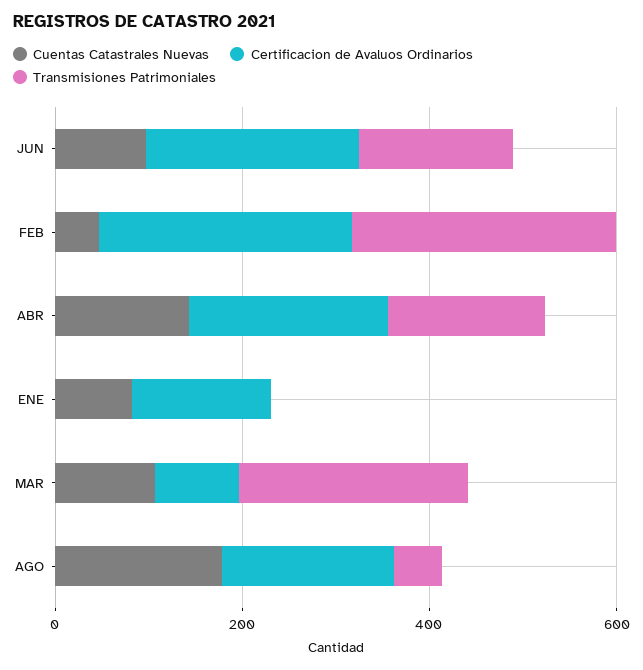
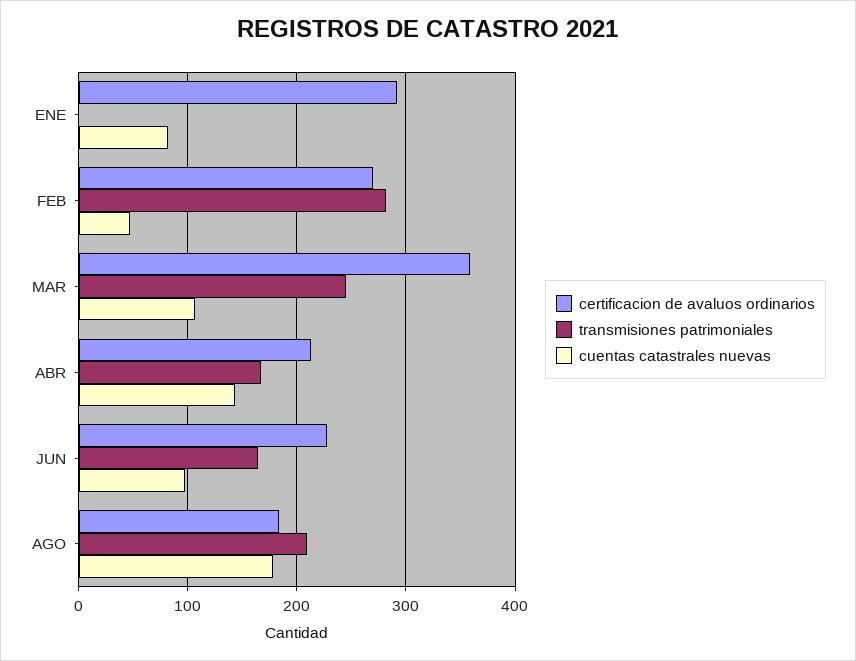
  {
    "Cuentas Catastrales Nuevas": {
      "JUN": 100,
      "FEB": 50,
      "ABR": 140,
      "ENE": 80,
      "MAR": 110,
      "AGO": 180
    },
    "Certificacion de Avaluos Ordinarios": {
      "JUN": 230,
      "FEB": 270,
      "ABR": 210,
-     "ENE": 150,
+     "ENE": 290,
-     "MAR": 100,
+     "MAR": 360,
      "AGO": 180
    },
    "Transmisiones Patrimoniales": {
      "JUN": 160,
      "FEB": 280,
      "ABR": 170,
      "ENE": 0,
      "MAR": 250,
-     "AGO": 50
+     "AGO": 210
    }
  }

